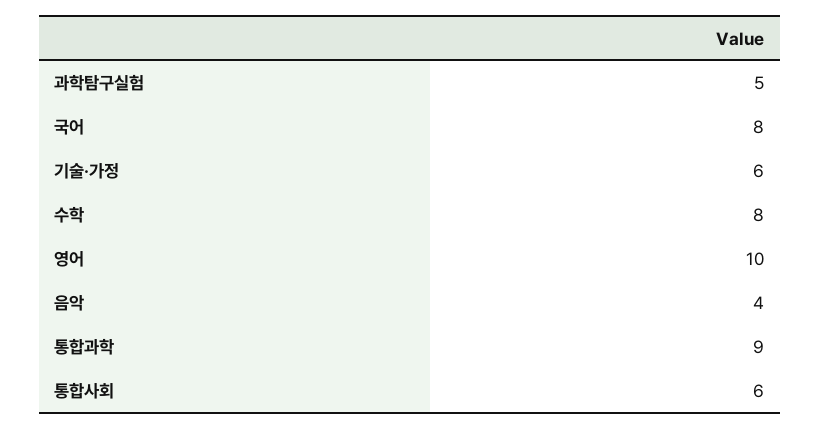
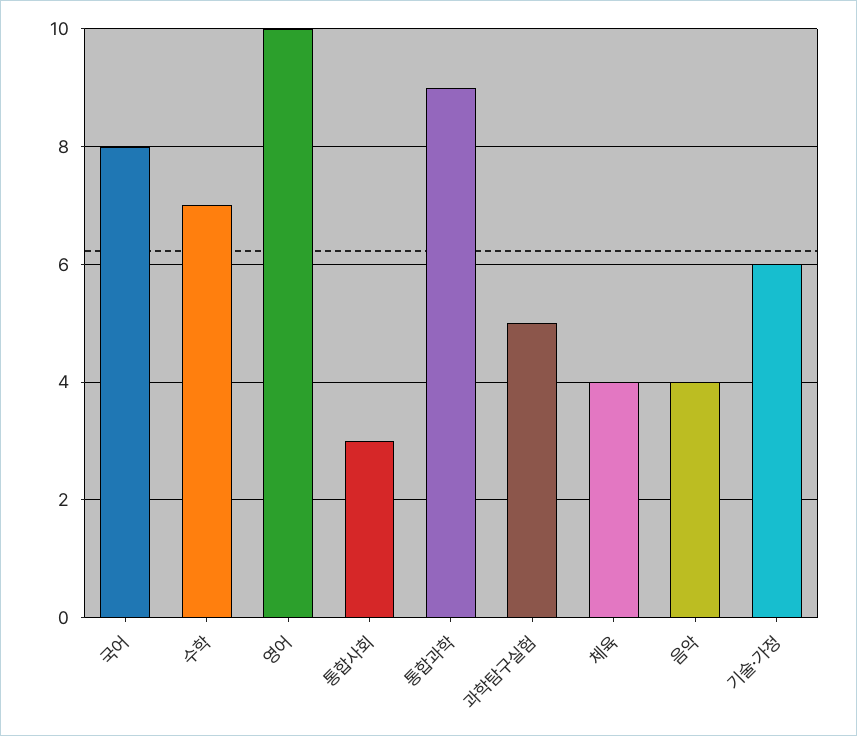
  {
    "과학탐구실험": 5,
    "국어": 8,
    "기술·가정": 6,
-   "수학": 8,
+   "수학": 7,
    "영어": 10,
    "음악": 4,
    "통합과학": 9,
-   "통합사회": 6
+   "통합사회": 3,
+   "체육": 4
  }

